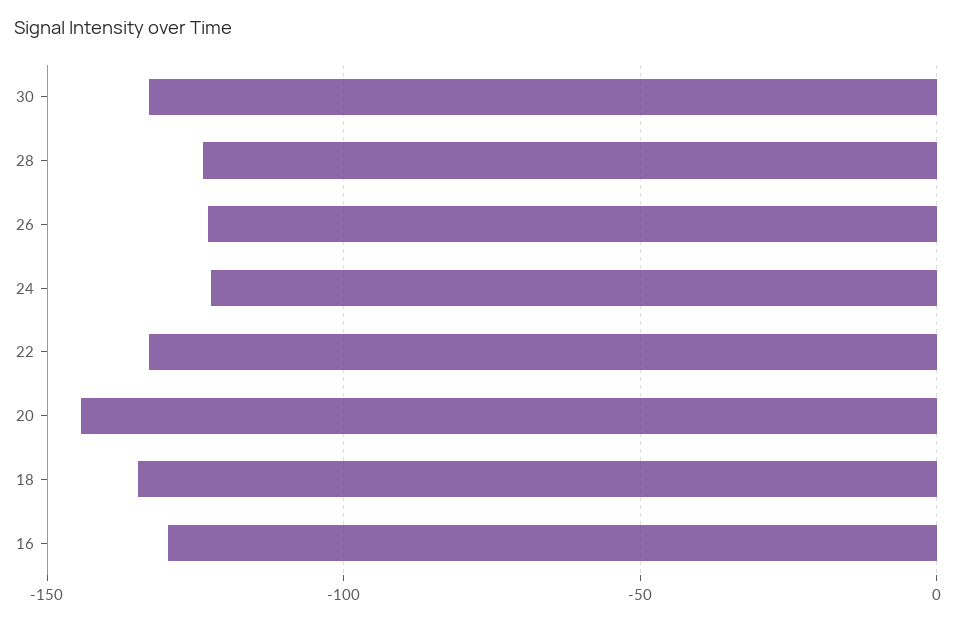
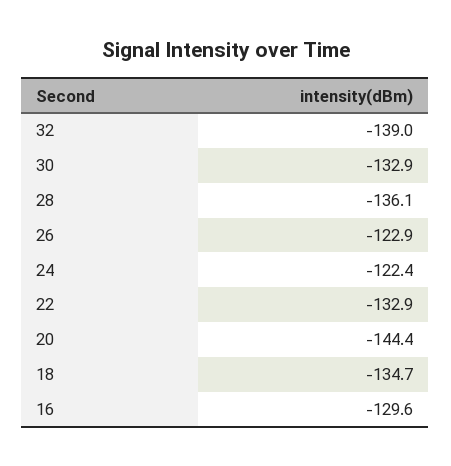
  {
    "30": -132.9,
-   "28": -125,
+   "28": -136.1,
    "26": -122.9,
    "24": -122.4,
    "22": -132.9,
    "20": -144.4,
    "18": -134.7,
-   "16": -129.6
+   "16": -129.6,
+   "32": -139
  }

